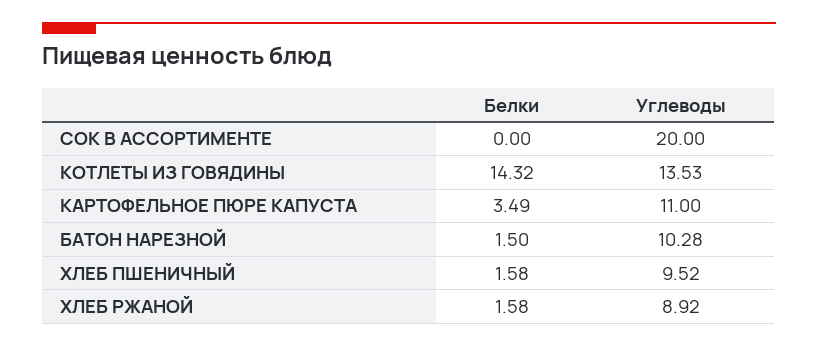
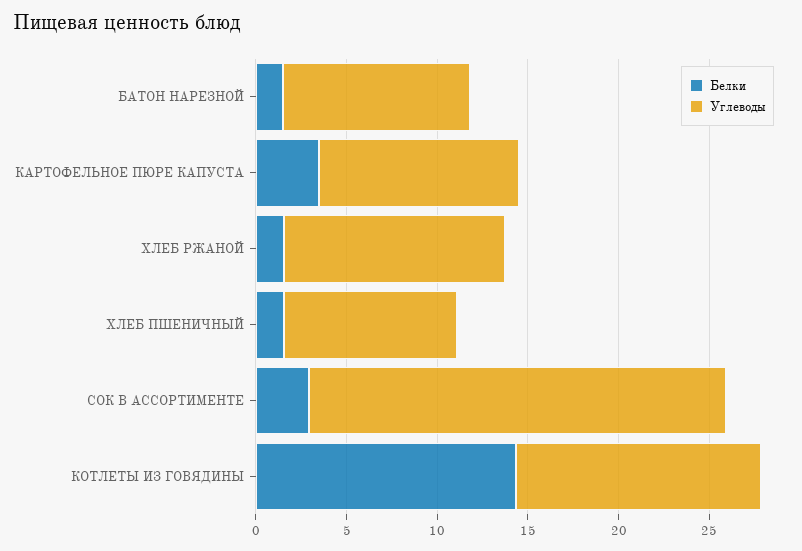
  {
    "Белки": {
-     "СОК В АССОРТИМЕНТЕ": 0,
+     "СОК В АССОРТИМЕНТЕ": 3,
      "КОТЛЕТЫ ИЗ ГОВЯДИНЫ": 14.32,
      "КАРТОФЕЛЬНОЕ ПЮРЕ КАПУСТА": 3.49,
      "БАТОН НАРЕЗНОЙ": 1.5,
      "ХЛЕБ ПШЕНИЧНЫЙ": 1.58,
      "ХЛЕБ РЖАНОЙ": 1.58
    },
    "Углеводы": {
-     "СОК В АССОРТИМЕНТЕ": 20,
+     "СОК В АССОРТИМЕНТЕ": 23,
      "КОТЛЕТЫ ИЗ ГОВЯДИНЫ": 13.53,
      "КАРТОФЕЛЬНОЕ ПЮРЕ КАПУСТА": 11,
      "БАТОН НАРЕЗНОЙ": 10.28,
      "ХЛЕБ ПШЕНИЧНЫЙ": 9.52,
-     "ХЛЕБ РЖАНОЙ": 8.92
+     "ХЛЕБ РЖАНОЙ": 12
    }
  }

